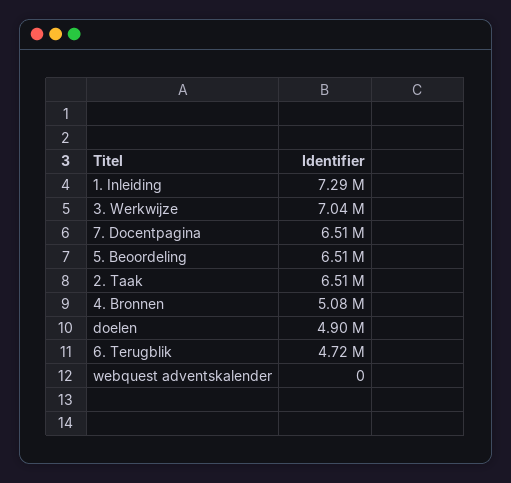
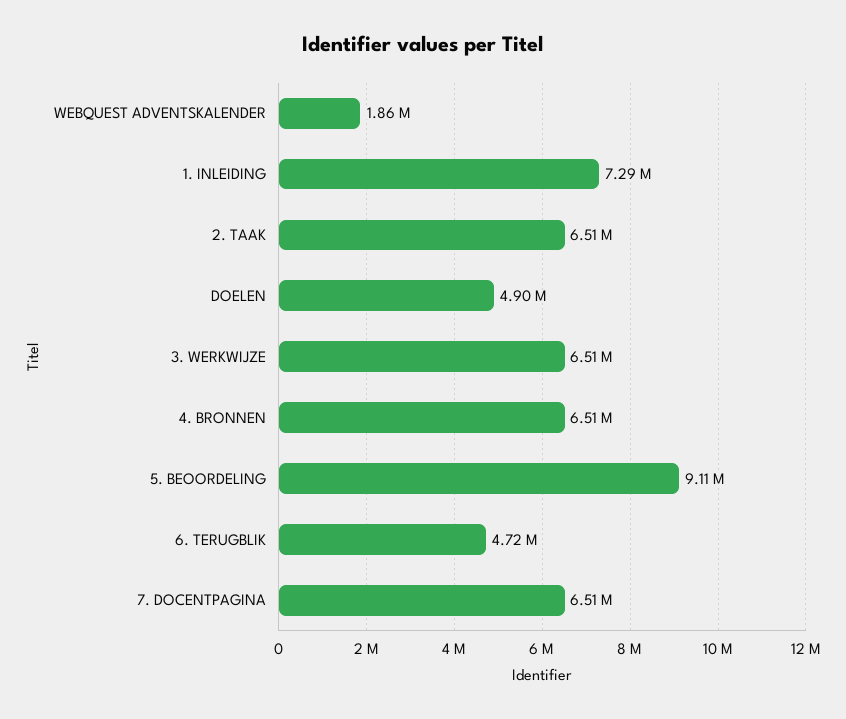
  {
    "1. Inleiding": 7290000,
-   "3. Werkwijze": 7040000,
+   "3. Werkwijze": 6510000,
    "7. Docentpagina": 6510000,
-   "5. Beoordeling": 6510000,
+   "5. Beoordeling": 9110000,
    "2. Taak": 6510000,
-   "4. Bronnen": 5080000,
+   "4. Bronnen": 6510000,
    "doelen": 4900000,
    "6. Terugblik": 4720000,
-   "webquest adventskalender": 0
+   "webquest adventskalender": 1860000
  }

